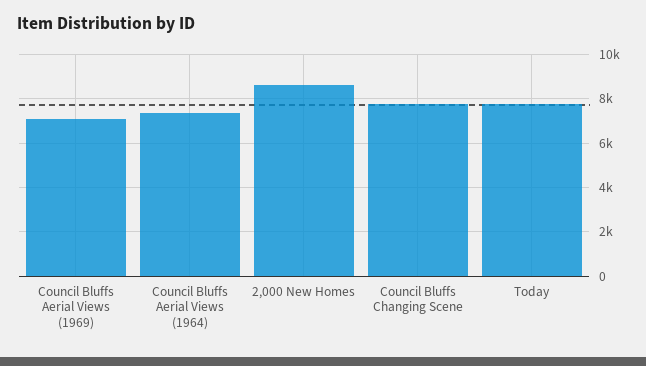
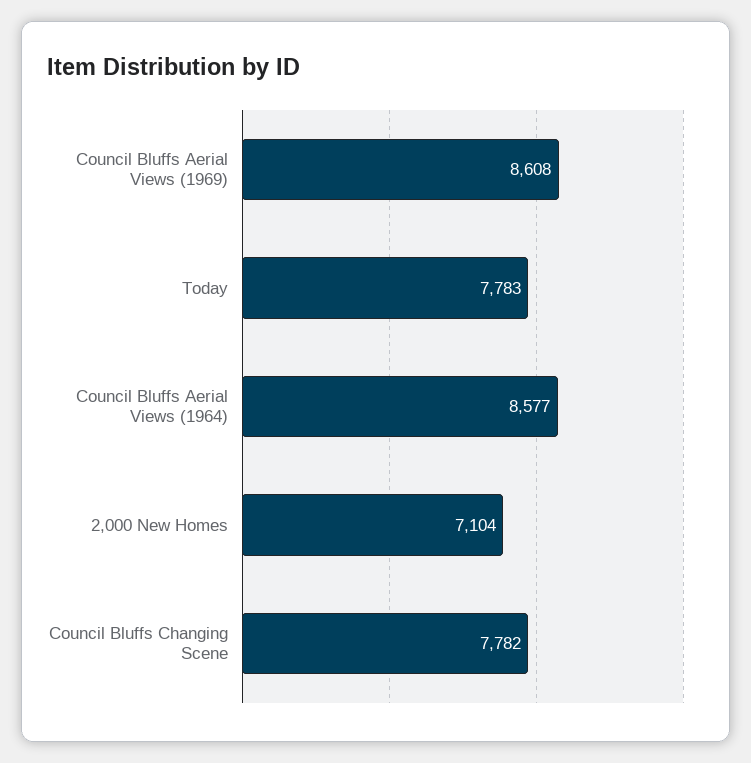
  {
-   "Council Bluffs Aerial Views (1969)": 7000,
+   "Council Bluffs Aerial Views (1969)": 8608,
-   "Council Bluffs Aerial Views (1964)": 7500,
+   "Council Bluffs Aerial Views (1964)": 8577,
-   "2,000 New Homes": 8500,
+   "2,000 New Homes": 7104,
    "Council Bluffs Changing Scene": 7782,
    "Today": 7783
  }

